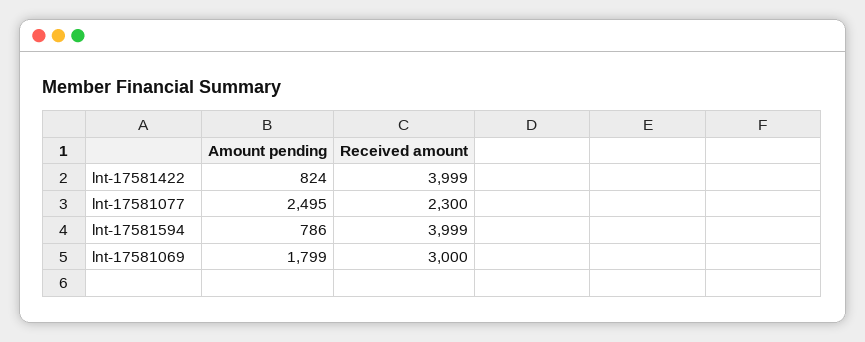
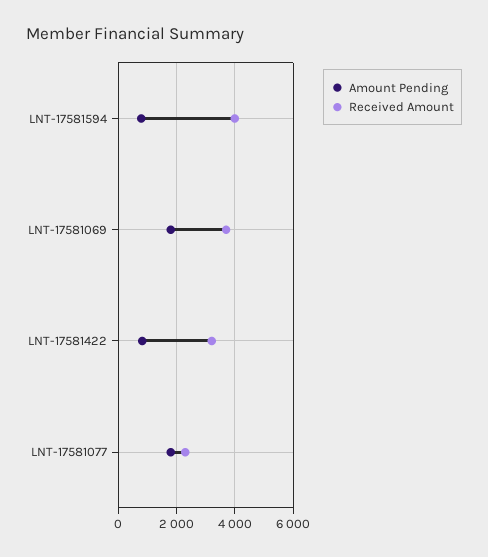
  {
    "Amount pending": {
      "lnt-17581422": 824,
-     "lnt-17581077": 2495,
+     "lnt-17581077": 1750,
      "lnt-17581594": 786,
      "lnt-17581069": 1799
    },
    "Received amount": {
-     "lnt-17581422": 3999,
+     "lnt-17581422": 3250,
      "lnt-17581077": 2300,
      "lnt-17581594": 3999,
-     "lnt-17581069": 3000
+     "lnt-17581069": 3750
    }
  }

